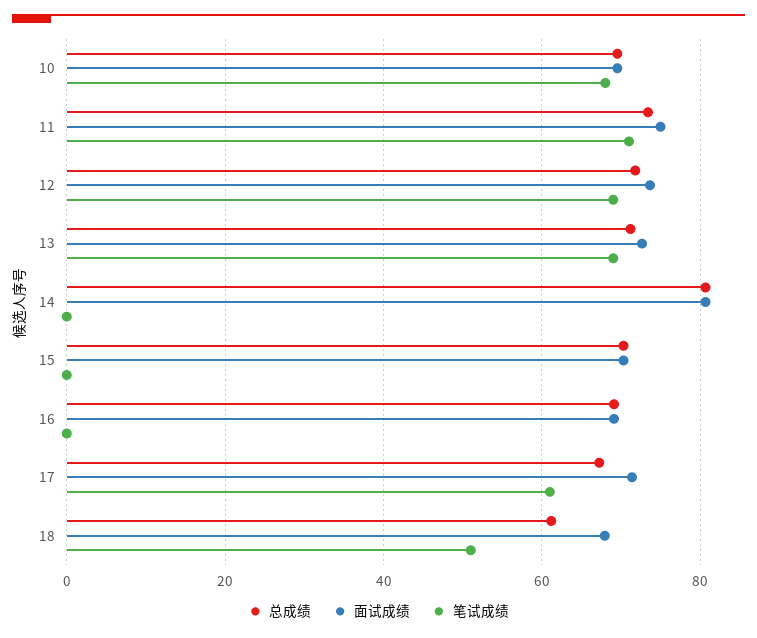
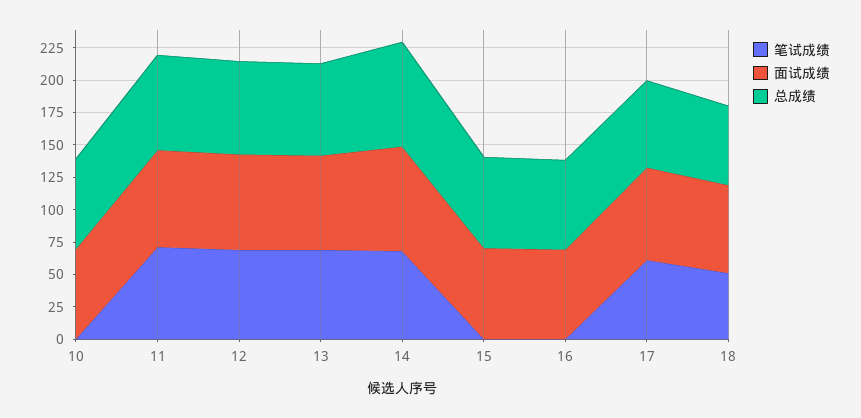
  {
    "总成绩": {
      "10": 70,
      "11": 74,
      "12": 72,
      "13": 72,
      "14": 80,
      "15": 70,
      "16": 70,
      "17": 68,
      "18": 62
    },
    "面试成绩": {
      "10": 70,
      "11": 74,
      "12": 74,
      "13": 72,
      "14": 80,
      "15": 70,
      "16": 70,
      "17": 72,
      "18": 68
    },
    "笔试成绩": {
-     "10": 68,
+     "10": 0,
      "11": 72,
      "12": 70,
      "13": 70,
-     "14": 0,
+     "14": 75,
      "15": 0,
      "16": 0,
      "17": 62,
      "18": 52
    }
  }

